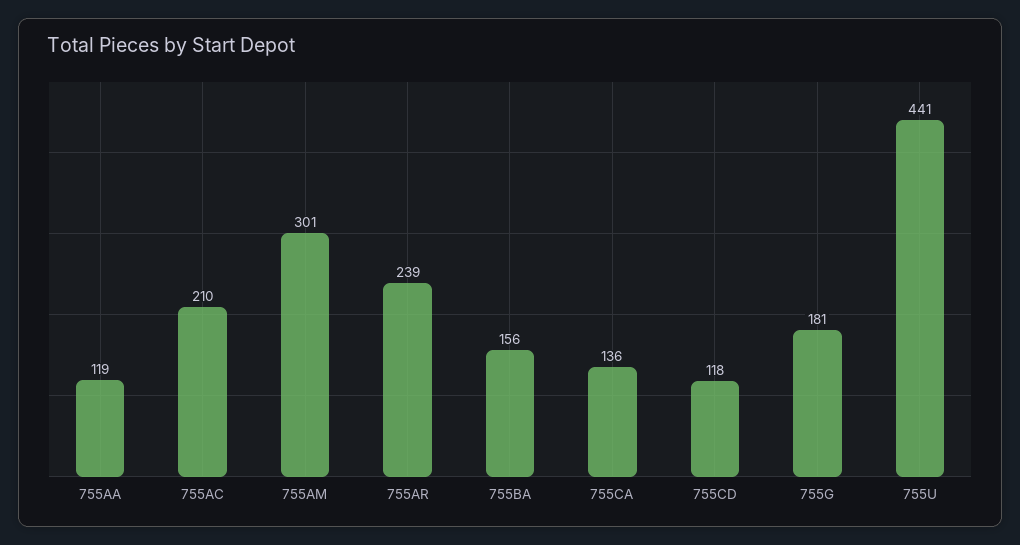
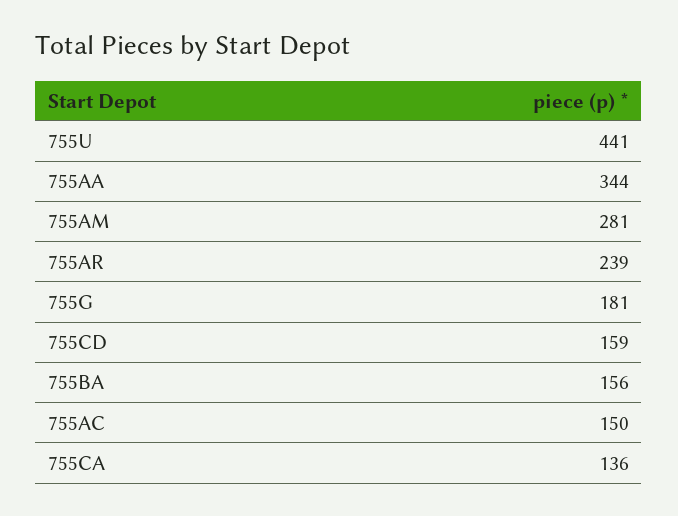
  {
-   "755AA": 119,
+   "755AA": 344,
-   "755AC": 210,
+   "755AC": 150,
-   "755AM": 301,
+   "755AM": 281,
    "755AR": 239,
    "755BA": 156,
    "755CA": 136,
-   "755CD": 118,
+   "755CD": 159,
    "755G": 181,
    "755U": 441
  }

